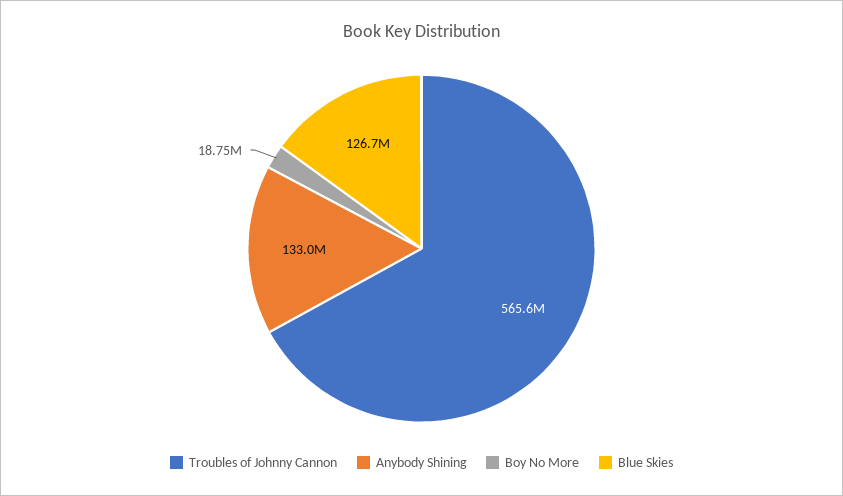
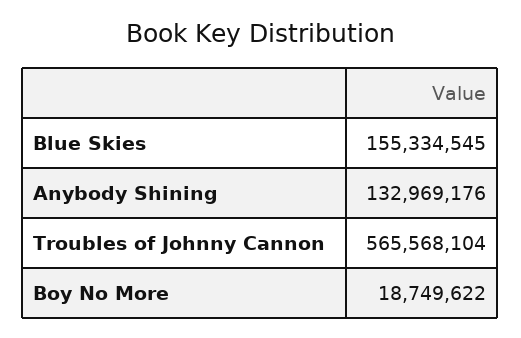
  {
    "Troubles of Johnny Cannon": 565568104,
    "Anybody Shining": 132969176,
    "Boy No More": 18749622,
-   "Blue Skies": 126700000
+   "Blue Skies": 155334545
  }

